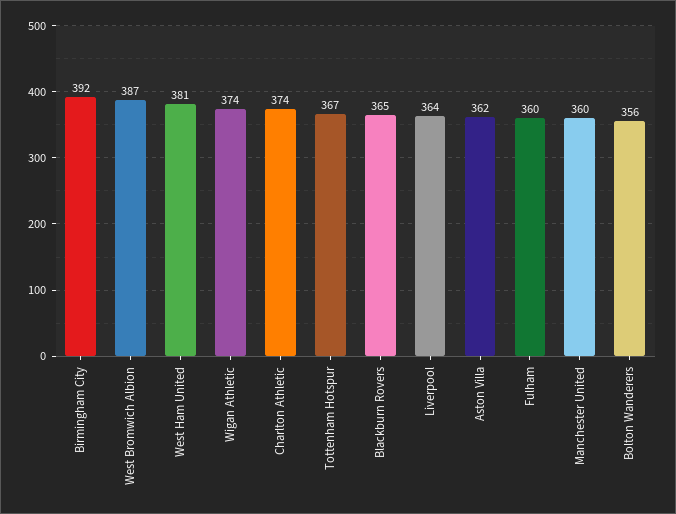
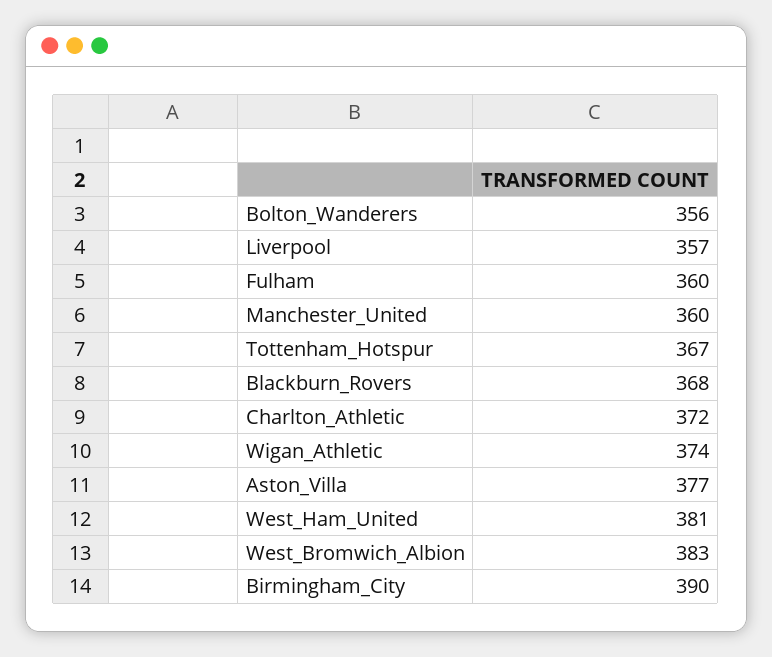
  {
-   "Birmingham City": 392,
+   "Birmingham City": 390,
-   "West Bromwich Albion": 387,
+   "West Bromwich Albion": 383,
    "West Ham United": 381,
    "Wigan Athletic": 374,
-   "Charlton Athletic": 374,
+   "Charlton Athletic": 372,
    "Tottenham Hotspur": 367,
-   "Blackburn Rovers": 365,
+   "Blackburn Rovers": 368,
-   "Liverpool": 364,
+   "Liverpool": 357,
-   "Aston Villa": 362,
+   "Aston Villa": 377,
    "Fulham": 360,
    "Manchester United": 360,
    "Bolton Wanderers": 356
  }

